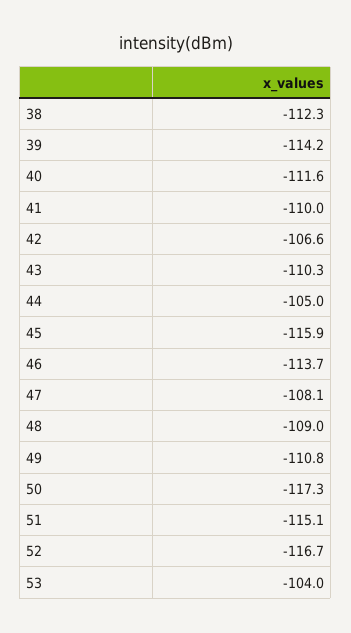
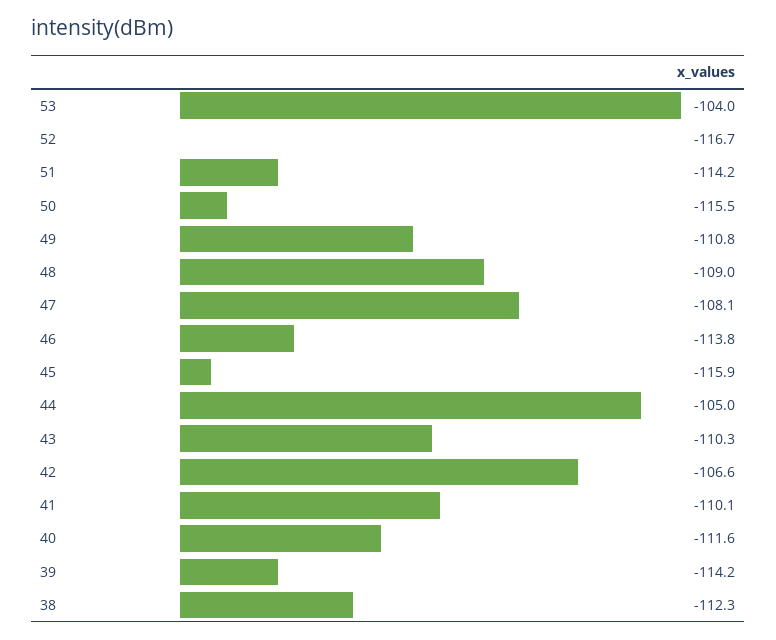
  {
    "38": -112.3,
    "39": -114.2,
    "40": -111.6,
-   "41": -110,
+   "41": -110.1,
    "42": -106.6,
    "43": -110.3,
    "44": -105,
    "45": -115.9,
-   "46": -113.7,
+   "46": -113.8,
    "47": -108.1,
    "48": -109,
    "49": -110.8,
-   "50": -117.3,
+   "50": -115.5,
-   "51": -115.1,
+   "51": -114.2,
    "52": -116.7,
    "53": -104
  }

